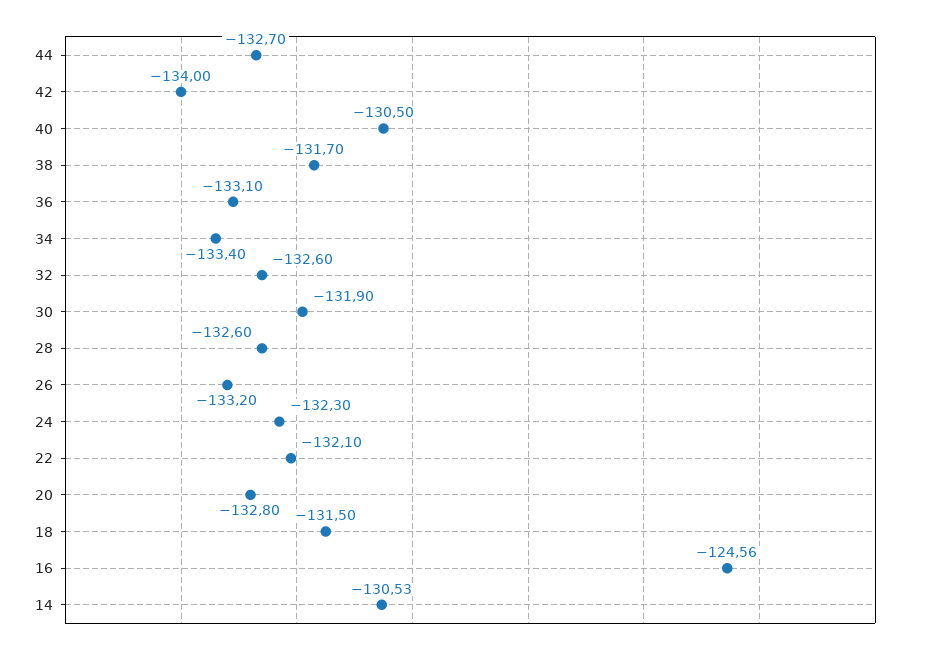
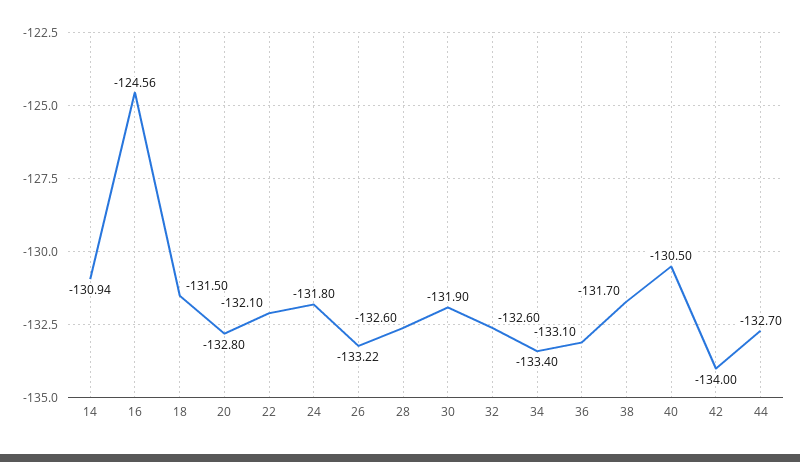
  {
    "44": -132.7,
    "42": -134,
    "40": -130.5,
    "38": -131.7,
    "36": -133.1,
    "34": -133.4,
    "32": -132.6,
    "30": -131.9,
    "28": -132.6,
-   "26": -133.2,
+   "26": -133.22,
-   "24": -132.3,
+   "24": -131.8,
    "22": -132.1,
    "20": -132.8,
    "18": -131.5,
    "16": -124.56,
-   "14": -130.53
+   "14": -130.94
  }

